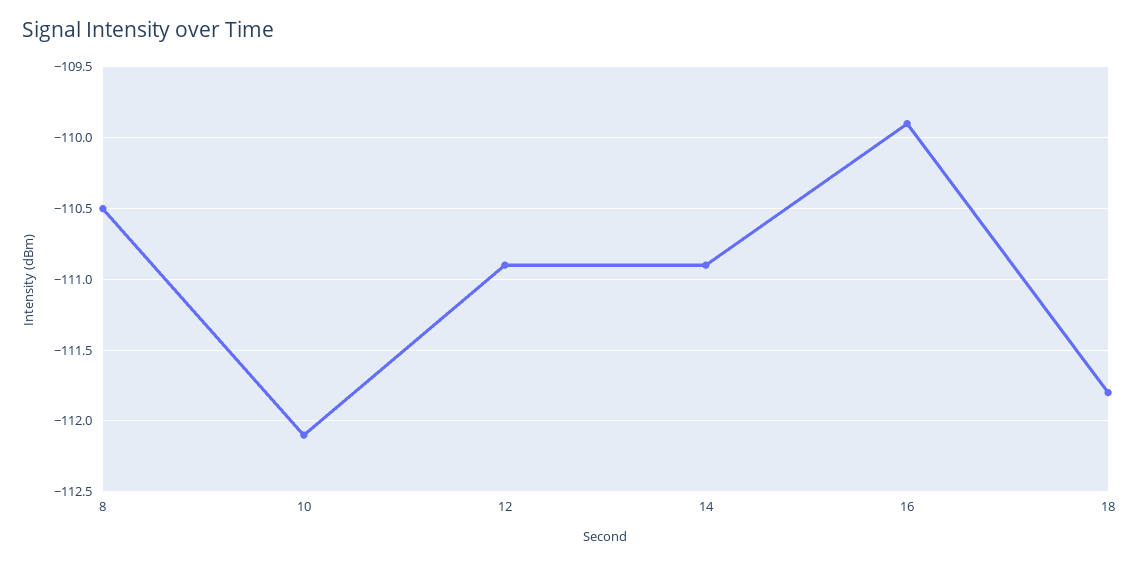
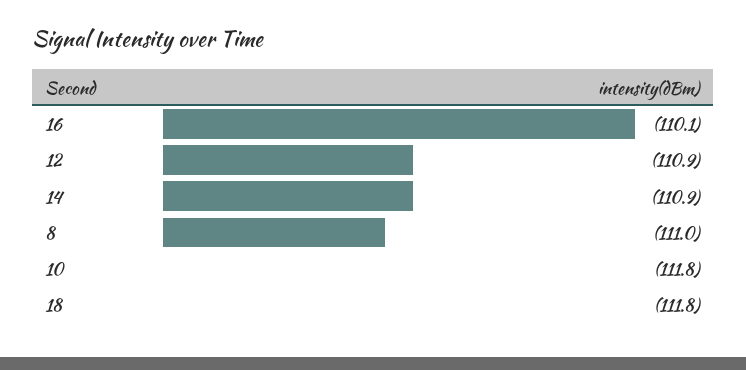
  {
-   "8": -110.5,
+   "8": -111,
-   "10": -112.1,
+   "10": -111.8,
    "12": -110.9,
    "14": -110.9,
-   "16": -109.9,
+   "16": -110.1,
    "18": -111.8
  }

